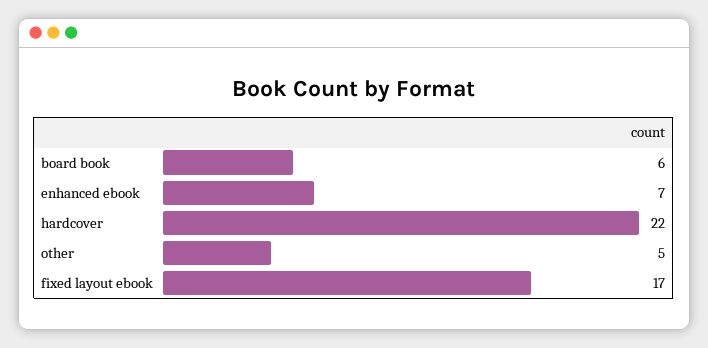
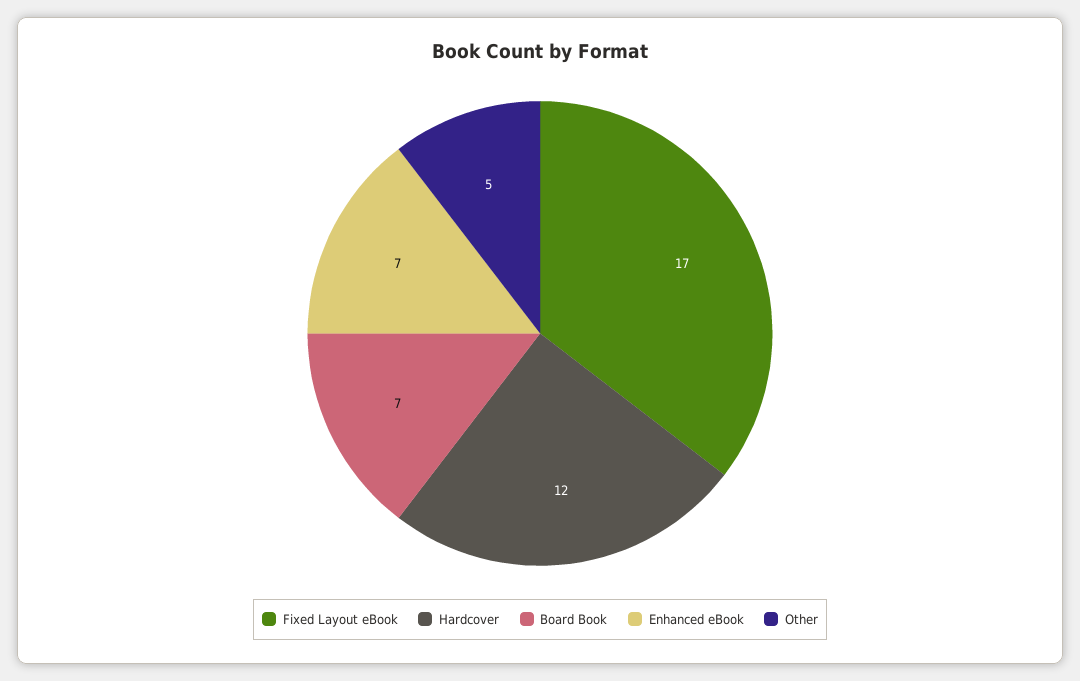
  {
-   "board book": 6,
+   "board book": 7,
    "enhanced ebook": 7,
-   "hardcover": 22,
+   "hardcover": 12,
    "other": 5,
    "fixed layout ebook": 17
  }

